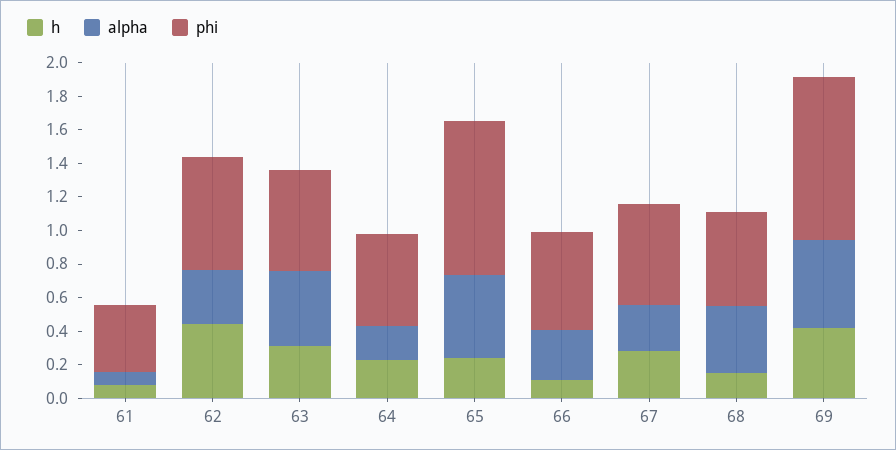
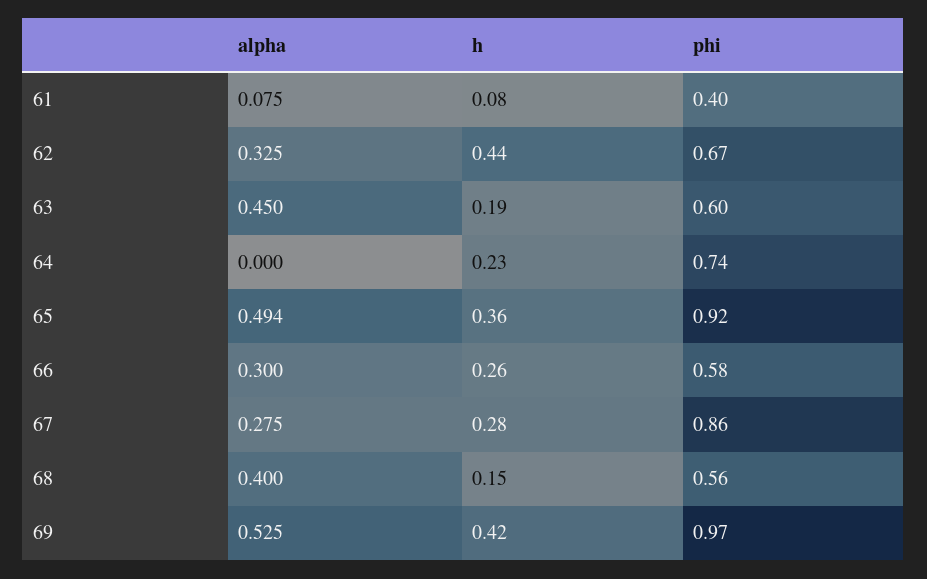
  {
    "h": {
      "61": 0.08,
      "62": 0.44,
-     "63": 0.3,
+     "63": 0.19,
      "64": 0.23,
-     "65": 0.25,
+     "65": 0.36,
-     "66": 0.1,
+     "66": 0.26,
      "67": 0.28,
      "68": 0.15,
      "69": 0.42
    },
    "alpha": {
      "61": 0.075,
      "62": 0.325,
      "63": 0.45,
-     "64": 0.2,
+     "64": 0,
      "65": 0.494,
      "66": 0.3,
      "67": 0.275,
      "68": 0.4,
      "69": 0.525
    },
    "phi": {
      "61": 0.4,
      "62": 0.67,
      "63": 0.6,
-     "64": 0.55,
+     "64": 0.74,
      "65": 0.92,
      "66": 0.58,
-     "67": 0.6,
+     "67": 0.86,
      "68": 0.56,
      "69": 0.97
    }
  }

